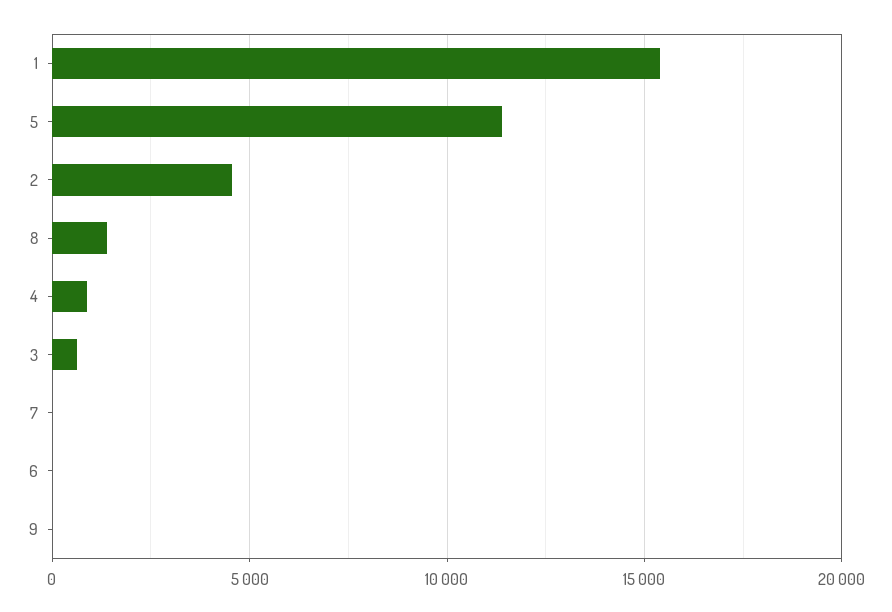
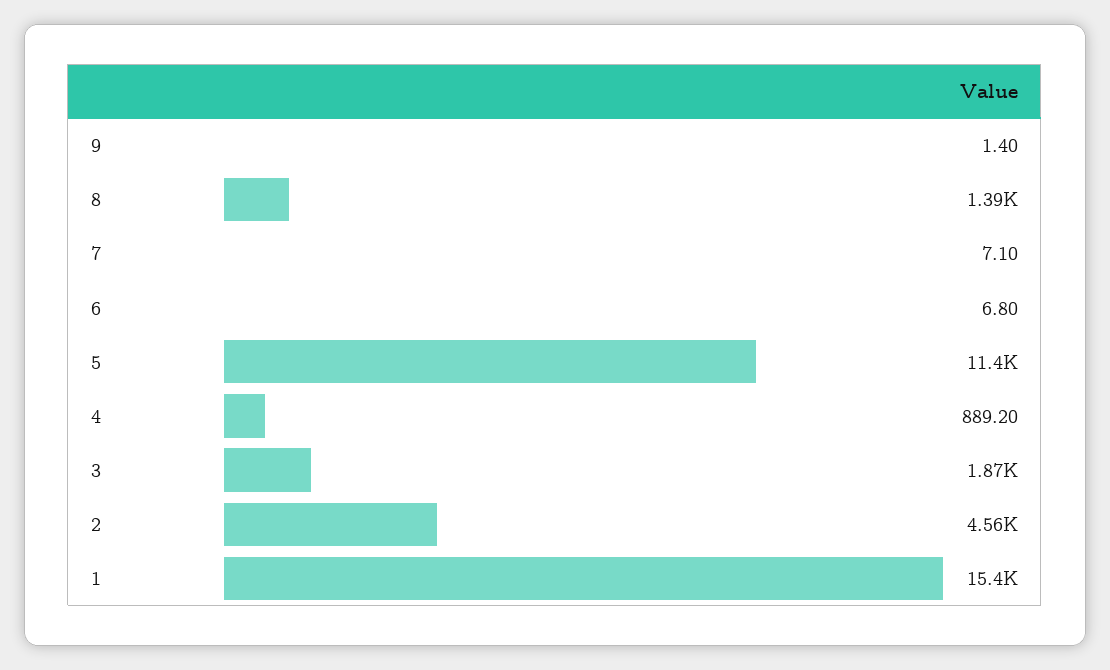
  {
    "1": 15400,
    "5": 11400,
    "2": 4560,
    "8": 1390,
    "4": 889.2,
-   "3": 500,
+   "3": 1870,
    "7": 7.1,
    "6": 6.8,
    "9": 1.4
  }

